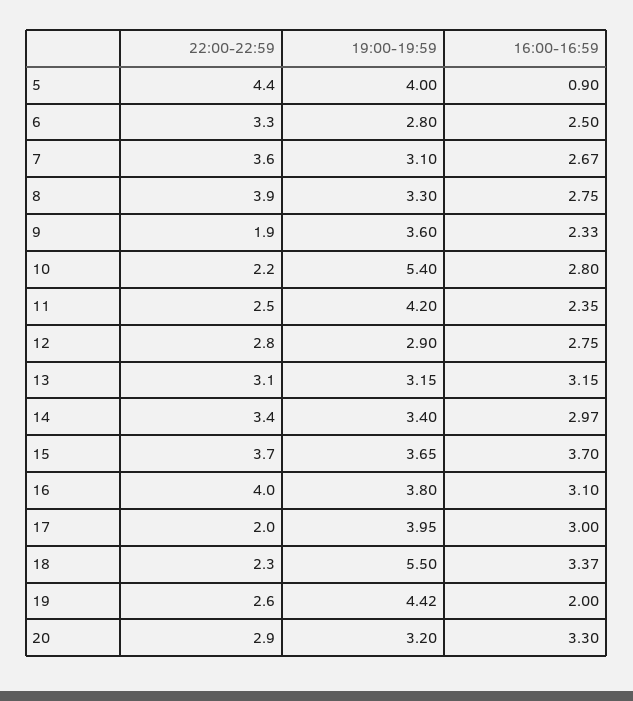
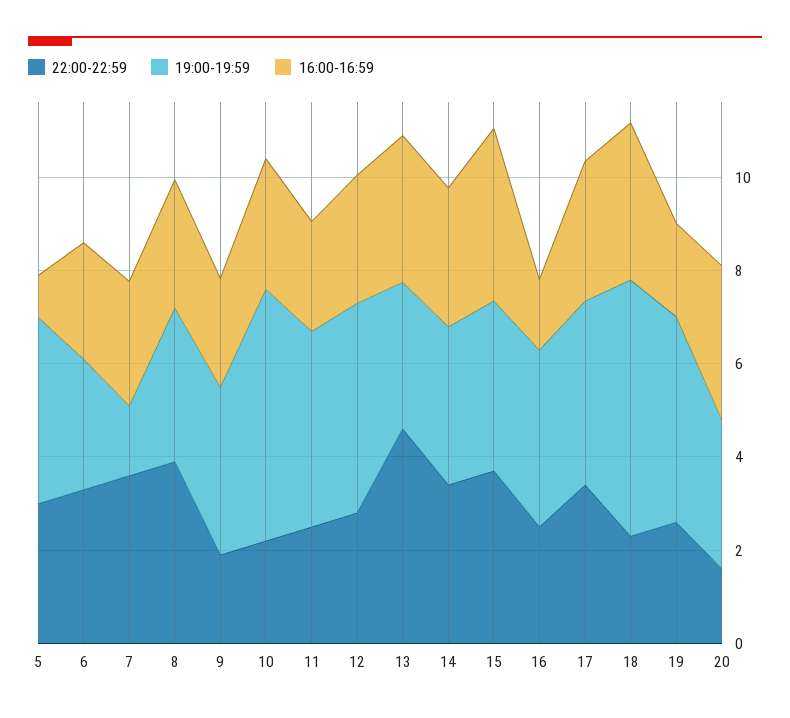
  {
    "22:00-22:59": {
-     "5": 4.4,
+     "5": 3,
      "6": 3.3,
      "7": 3.6,
      "8": 3.9,
      "9": 1.9,
      "10": 2.2,
      "11": 2.5,
      "12": 2.8,
-     "13": 3.1,
+     "13": 4.5,
      "14": 3.4,
      "15": 3.7,
-     "16": 4,
+     "16": 2.5,
-     "17": 2,
+     "17": 3.5,
      "18": 2.3,
      "19": 2.6,
-     "20": 2.9
+     "20": 1.5
    },
    "19:00-19:59": {
      "5": 4,
      "6": 2.8,
-     "7": 3.1,
+     "7": 1.5,
      "8": 3.3,
      "9": 3.6,
      "10": 5.4,
      "11": 4.2,
-     "12": 2.9,
+     "12": 4.5,
      "13": 3.15,
      "14": 3.4,
      "15": 3.65,
      "16": 3.8,
      "17": 3.95,
      "18": 5.5,
      "19": 4.42,
      "20": 3.2
    },
    "16:00-16:59": {
      "5": 0.9,
      "6": 2.5,
      "7": 2.67,
      "8": 2.75,
      "9": 2.33,
      "10": 2.8,
      "11": 2.35,
      "12": 2.75,
      "13": 3.15,
      "14": 2.97,
      "15": 3.7,
-     "16": 3.1,
+     "16": 1.5,
      "17": 3,
      "18": 3.37,
      "19": 2,
      "20": 3.3
    }
  }

